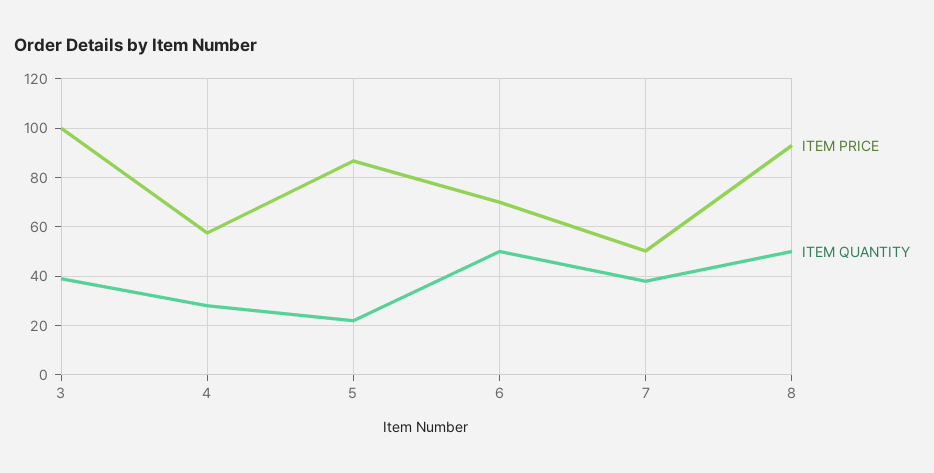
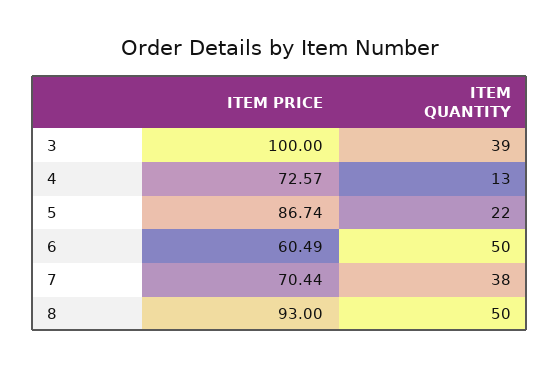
  {
    "ITEM PRICE": {
      "3": 100,
-     "4": 57.5,
+     "4": 72.57,
      "5": 86.74,
-     "6": 70,
+     "6": 60.49,
-     "7": 50,
+     "7": 70.44,
      "8": 93
    },
    "ITEM QUANTITY": {
      "3": 39,
-     "4": 27.5,
+     "4": 13,
      "5": 22,
      "6": 50,
      "7": 38,
      "8": 50
    }
  }

